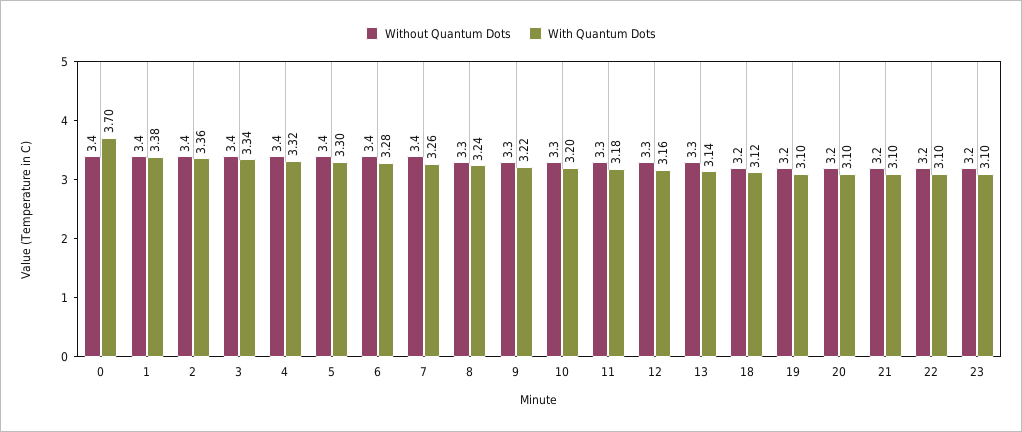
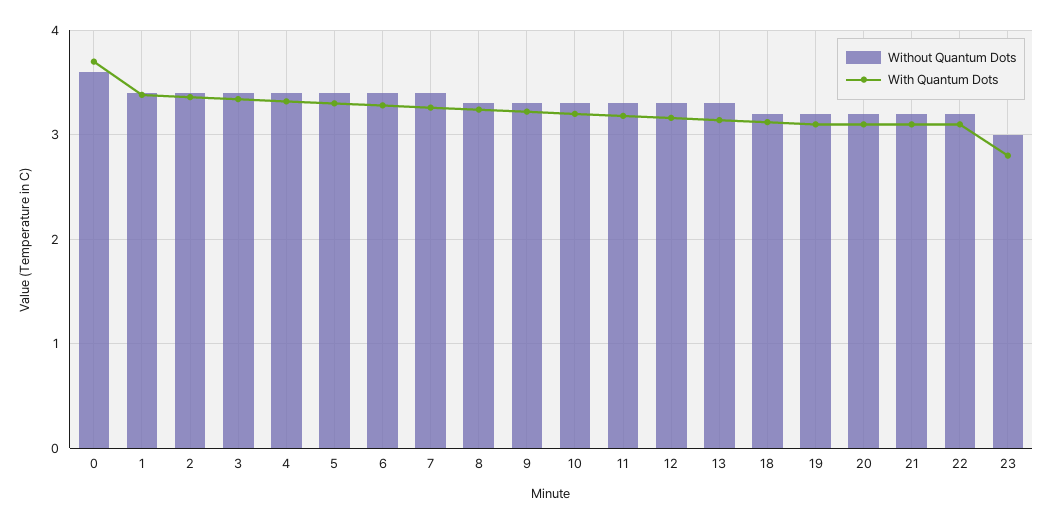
  {
    "Without Quantum Dots": {
-     "0": 3.4,
+     "0": 3.6,
      "1": 3.4,
      "2": 3.4,
      "3": 3.4,
      "4": 3.4,
      "5": 3.4,
      "6": 3.4,
      "7": 3.4,
      "8": 3.3,
      "9": 3.3,
      "10": 3.3,
      "11": 3.3,
      "12": 3.3,
      "13": 3.3,
      "18": 3.2,
      "19": 3.2,
      "20": 3.2,
      "21": 3.2,
      "22": 3.2,
-     "23": 3.2
+     "23": 3
    },
    "With Quantum Dots": {
      "0": 3.7,
      "1": 3.38,
      "2": 3.36,
      "3": 3.34,
      "4": 3.32,
      "5": 3.3,
      "6": 3.28,
      "7": 3.26,
      "8": 3.24,
      "9": 3.22,
      "10": 3.2,
      "11": 3.18,
      "12": 3.16,
      "13": 3.14,
      "18": 3.12,
      "19": 3.1,
      "20": 3.1,
      "21": 3.1,
      "22": 3.1,
-     "23": 3.1
+     "23": 2.8
    }
  }

